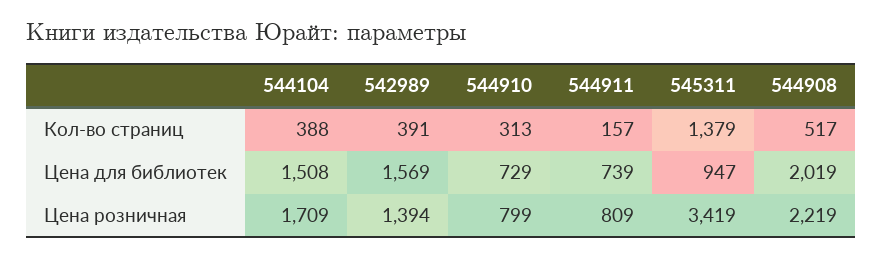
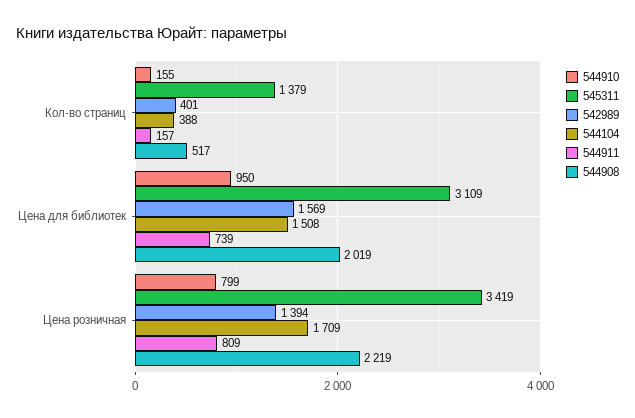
  {
    "544104": {
      "Кол-во страниц": 388,
      "Цена для библиотек": 1508,
      "Цена розничная": 1709
    },
    "542989": {
-     "Кол-во страниц": 391,
+     "Кол-во страниц": 401,
      "Цена для библиотек": 1569,
      "Цена розничная": 1394
    },
    "544910": {
-     "Кол-во страниц": 313,
+     "Кол-во страниц": 155,
-     "Цена для библиотек": 729,
+     "Цена для библиотек": 950,
      "Цена розничная": 799
    },
    "544911": {
      "Кол-во страниц": 157,
      "Цена для библиотек": 739,
      "Цена розничная": 809
    },
    "545311": {
      "Кол-во страниц": 1379,
-     "Цена для библиотек": 947,
+     "Цена для библиотек": 3109,
      "Цена розничная": 3419
    },
    "544908": {
      "Кол-во страниц": 517,
      "Цена для библиотек": 2019,
      "Цена розничная": 2219
    }
  }

